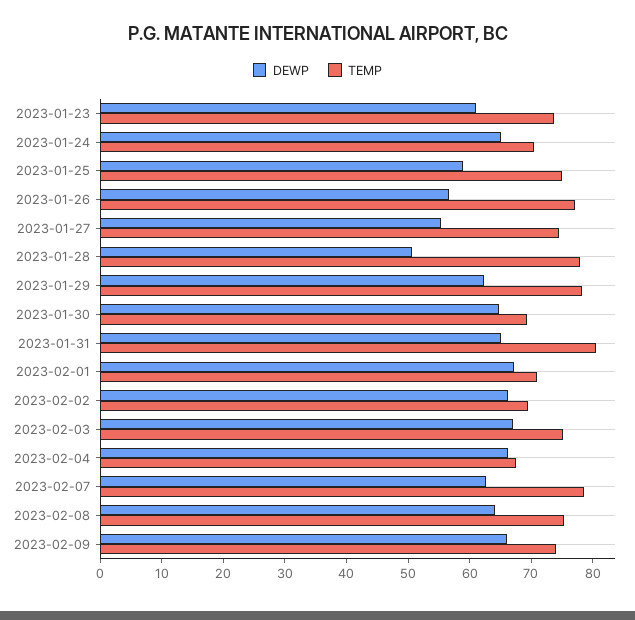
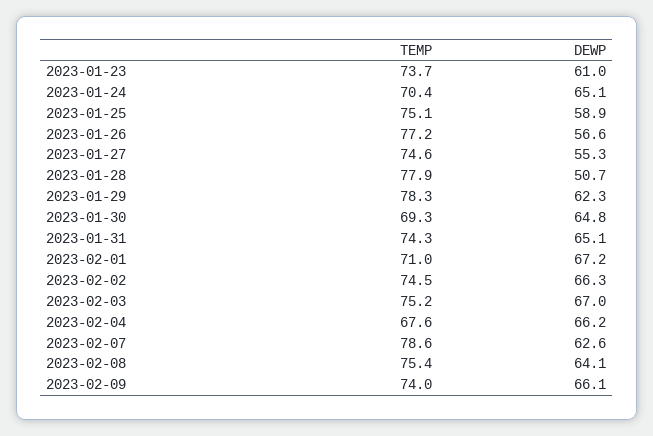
  {
    "DEWP": {
      "2023-01-23": 61,
      "2023-01-24": 65.1,
      "2023-01-25": 58.9,
      "2023-01-26": 56.6,
      "2023-01-27": 55.3,
      "2023-01-28": 50.7,
      "2023-01-29": 62.3,
      "2023-01-30": 64.8,
      "2023-01-31": 65.1,
      "2023-02-01": 67.2,
      "2023-02-02": 66.3,
      "2023-02-03": 67,
      "2023-02-04": 66.2,
      "2023-02-07": 62.6,
      "2023-02-08": 64.1,
      "2023-02-09": 66.1
    },
    "TEMP": {
      "2023-01-23": 73.7,
      "2023-01-24": 70.4,
      "2023-01-25": 75.1,
      "2023-01-26": 77.2,
      "2023-01-27": 74.6,
      "2023-01-28": 77.9,
      "2023-01-29": 78.3,
      "2023-01-30": 69.3,
-     "2023-01-31": 80,
+     "2023-01-31": 74.3,
      "2023-02-01": 71,
-     "2023-02-02": 70,
+     "2023-02-02": 74.5,
      "2023-02-03": 75.2,
      "2023-02-04": 67.6,
      "2023-02-07": 78.6,
      "2023-02-08": 75.4,
      "2023-02-09": 74
    }
  }

